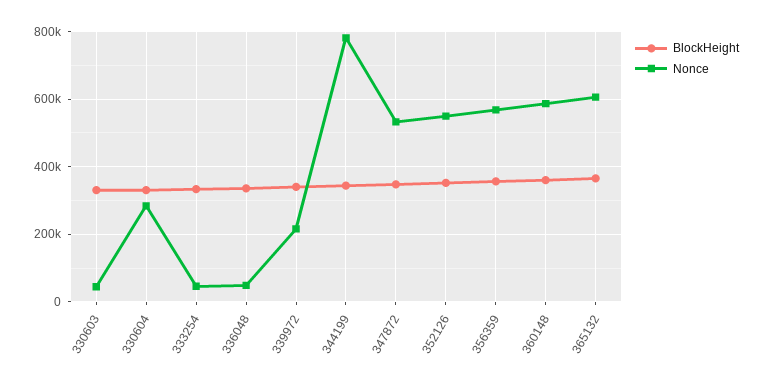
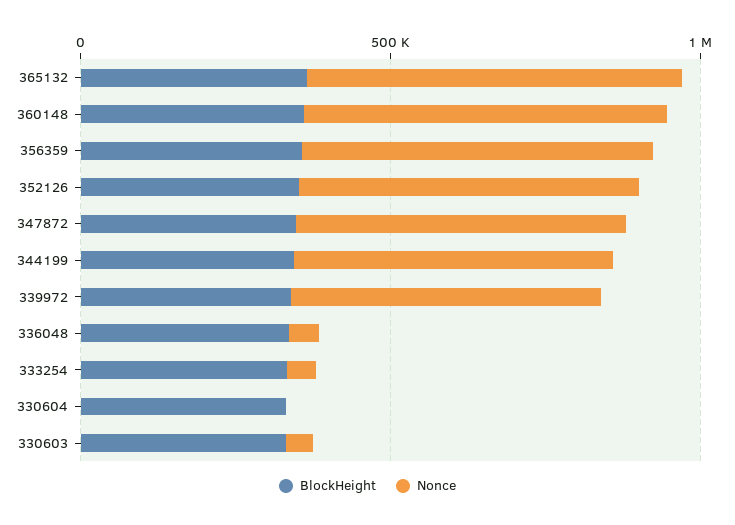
  {
    "BlockHeight": {
      "330603": 340000,
      "330604": 340000,
      "333254": 340000,
      "336048": 340000,
      "339972": 340000,
      "344199": 340000,
      "347872": 340000,
      "352126": 360000,
      "356359": 360000,
      "360148": 360000,
      "365132": 360000
    },
    "Nonce": {
      "330603": 40000,
-     "330604": 280000,
+     "330604": 0,
      "333254": 40000,
      "336048": 40000,
-     "339972": 220000,
+     "339972": 500000,
-     "344199": 780000,
+     "344199": 500000,
      "347872": 540000,
      "352126": 540000,
      "356359": 560000,
      "360148": 580000,
      "365132": 600000
    }
  }

